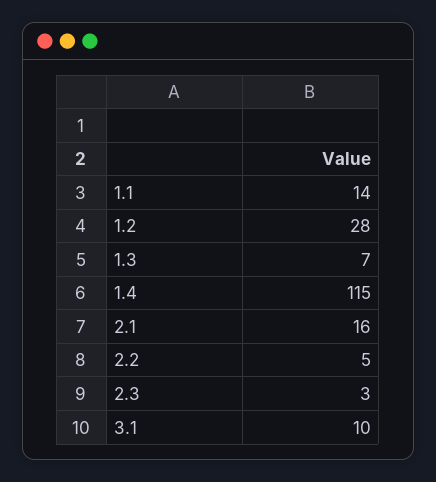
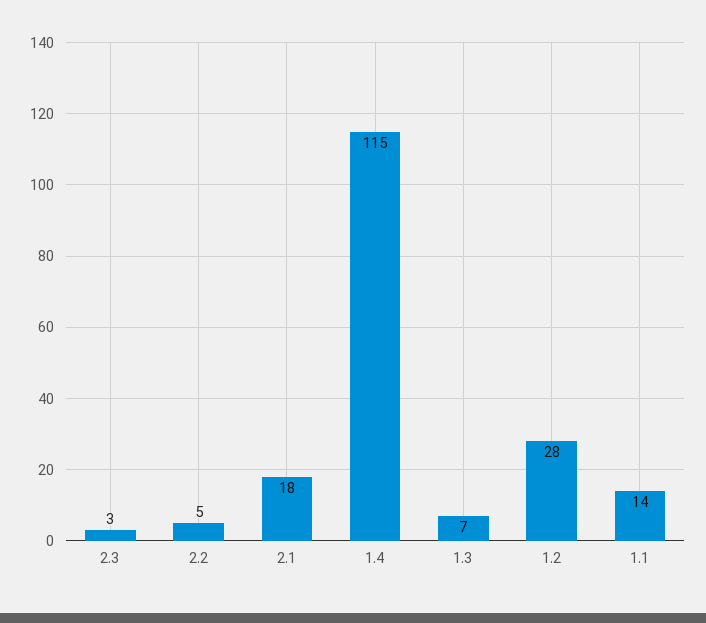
  {
    "1.1": 14,
    "1.2": 28,
    "1.3": 7,
    "1.4": 115,
-   "2.1": 16,
+   "2.1": 18,
    "2.2": 5,
-   "2.3": 3,
+   "2.3": 3
-   "3.1": 10
  }

